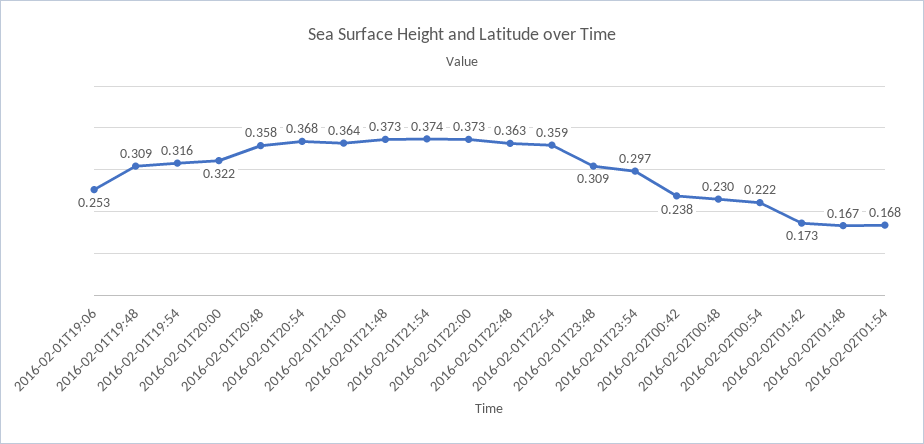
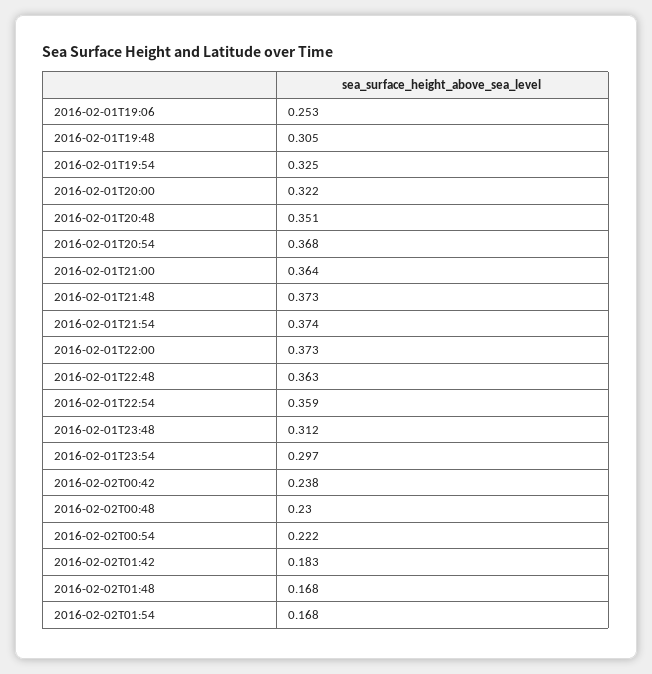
  {
    "2016-02-01T19:06": 0.253,
-   "2016-02-01T19:48": 0.309,
+   "2016-02-01T19:48": 0.305,
-   "2016-02-01T19:54": 0.316,
+   "2016-02-01T19:54": 0.325,
    "2016-02-01T20:00": 0.322,
-   "2016-02-01T20:48": 0.358,
+   "2016-02-01T20:48": 0.351,
    "2016-02-01T20:54": 0.368,
    "2016-02-01T21:00": 0.364,
    "2016-02-01T21:48": 0.373,
    "2016-02-01T21:54": 0.374,
    "2016-02-01T22:00": 0.373,
    "2016-02-01T22:48": 0.363,
    "2016-02-01T22:54": 0.359,
-   "2016-02-01T23:48": 0.309,
+   "2016-02-01T23:48": 0.312,
    "2016-02-01T23:54": 0.297,
    "2016-02-02T00:42": 0.238,
    "2016-02-02T00:48": 0.23,
    "2016-02-02T00:54": 0.222,
-   "2016-02-02T01:42": 0.173,
+   "2016-02-02T01:42": 0.183,
-   "2016-02-02T01:48": 0.167,
+   "2016-02-02T01:48": 0.168,
    "2016-02-02T01:54": 0.168
  }

